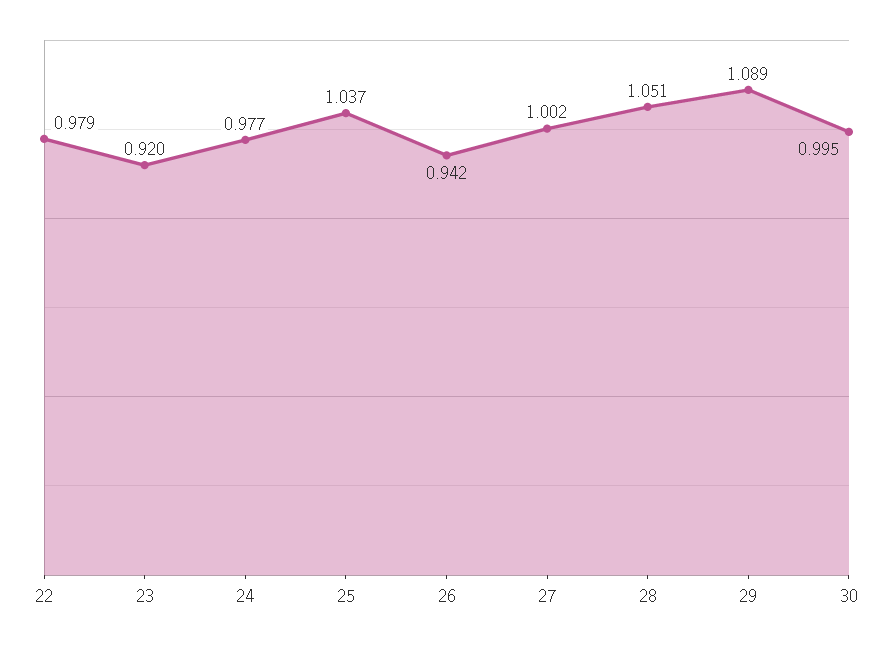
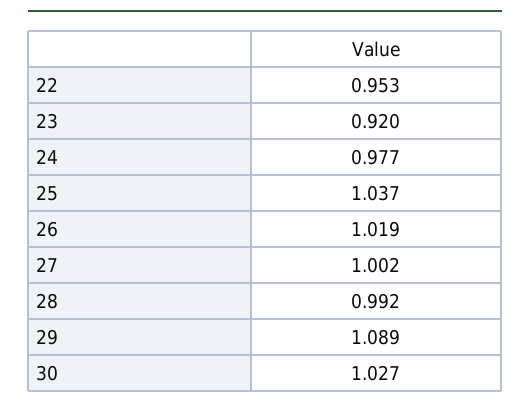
  {
-   "22": 0.979,
+   "22": 0.953,
    "23": 0.92,
    "24": 0.977,
    "25": 1.037,
-   "26": 0.942,
+   "26": 1.019,
    "27": 1.002,
-   "28": 1.051,
+   "28": 0.992,
    "29": 1.089,
-   "30": 0.995
+   "30": 1.027
  }

